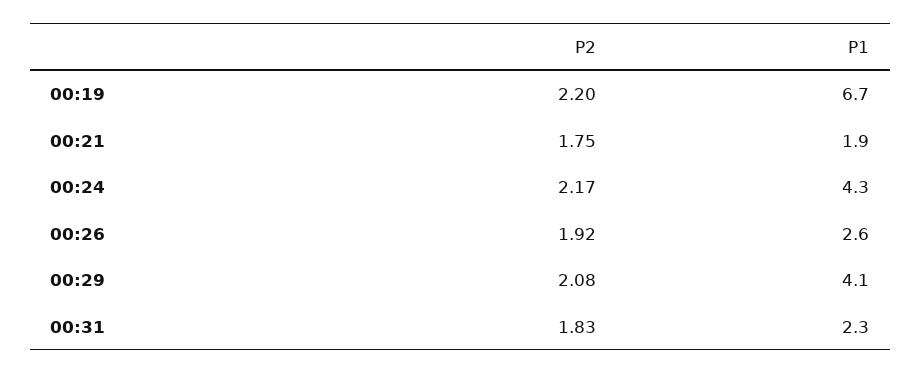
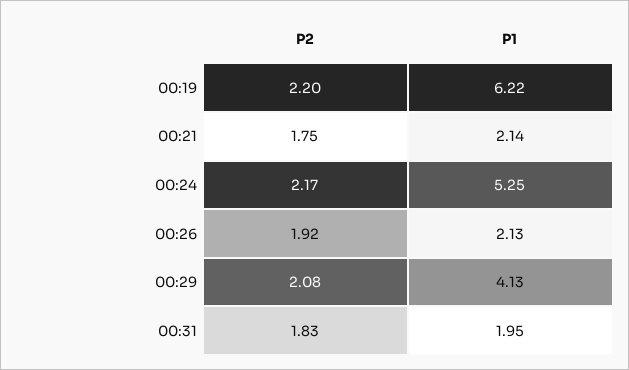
  {
    "P2": {
      "00:19": 2.2,
      "00:21": 1.75,
      "00:24": 2.17,
      "00:26": 1.92,
      "00:29": 2.08,
      "00:31": 1.83
    },
    "P1": {
-     "00:19": 6.7,
+     "00:19": 6.22,
-     "00:21": 1.9,
+     "00:21": 2.14,
-     "00:24": 4.3,
+     "00:24": 5.25,
-     "00:26": 2.6,
+     "00:26": 2.13,
      "00:29": 4.13,
-     "00:31": 2.3
+     "00:31": 1.95
    }
  }

